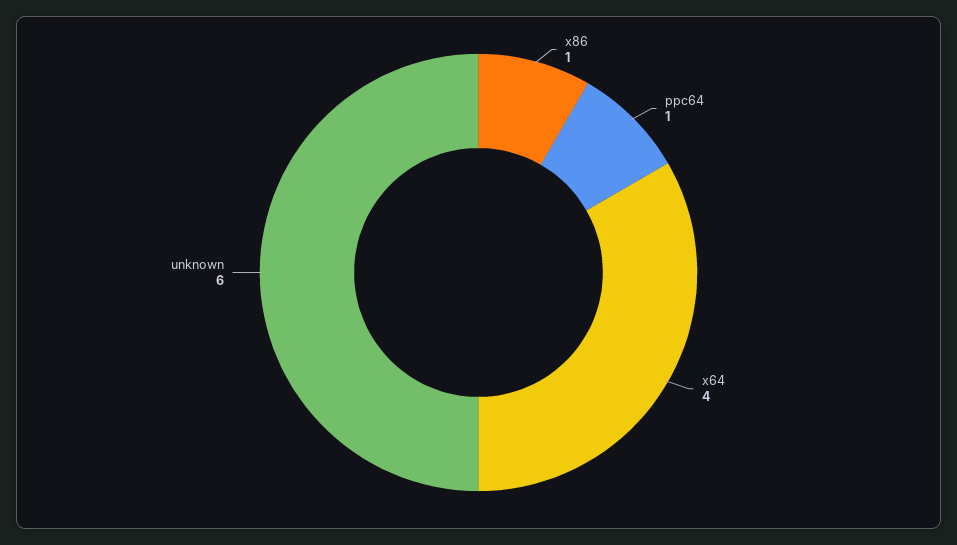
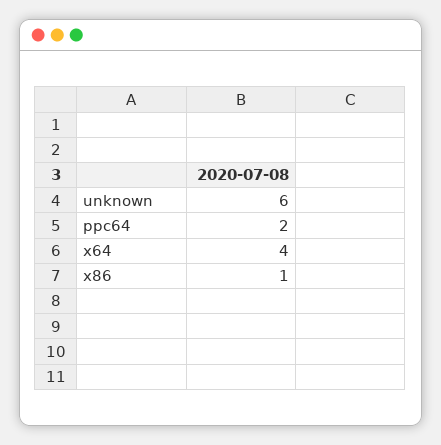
  {
    "x86": 1,
-   "ppc64": 1,
+   "ppc64": 2,
    "x64": 4,
    "unknown": 6
  }

